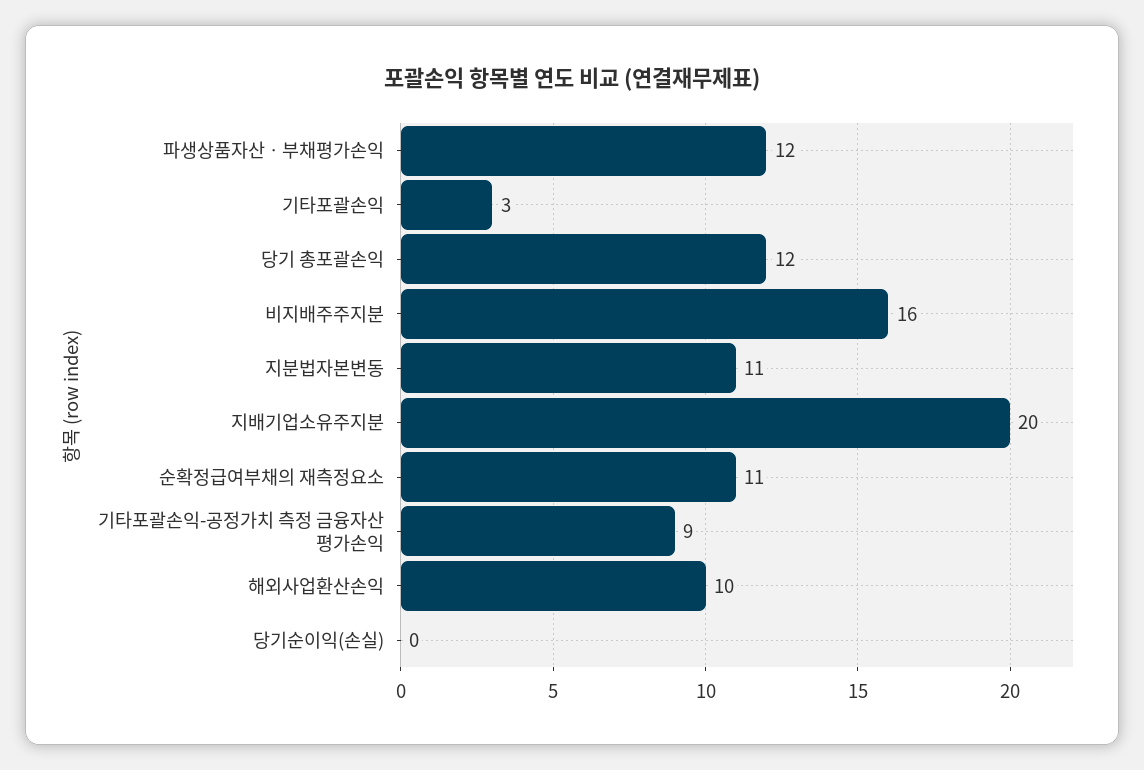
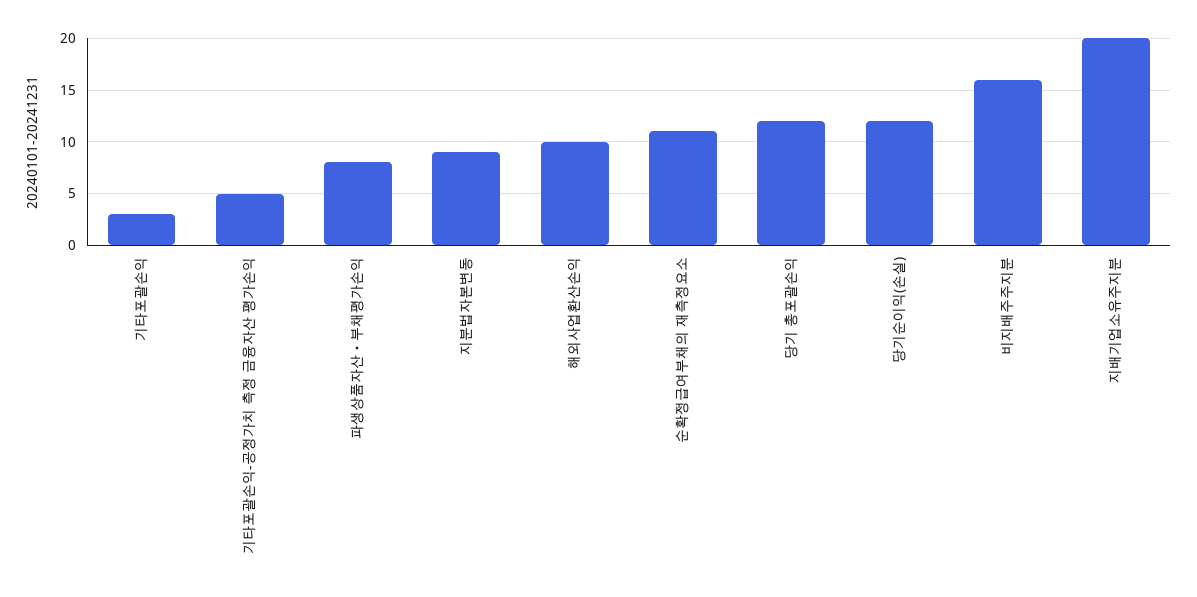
  {
-   "파생상품자산ㆍ부채평가손익": 12,
+   "파생상품자산ㆍ부채평가손익": 8,
    "기타포괄손익": 3,
    "당기 총포괄손익": 12,
    "비지배주주지분": 16,
-   "지분법자본변동": 11,
+   "지분법자본변동": 9,
    "지배기업소유주지분": 20,
    "순확정급여부채의 재측정요소": 11,
-   "기타포괄손익-공정가치 측정 금융자산 평가손익": 9,
+   "기타포괄손익-공정가치 측정 금융자산 평가손익": 5,
    "해외사업환산손익": 10,
-   "당기순이익(손실)": 0
+   "당기순이익(손실)": 12
  }

